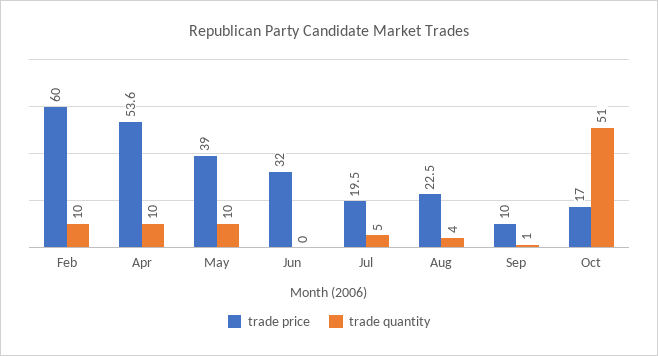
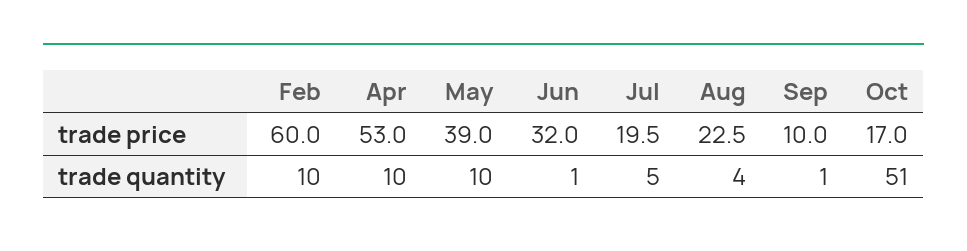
  {
    "trade price": {
      "Feb": 60,
-     "Apr": 53.6,
+     "Apr": 53,
      "May": 39,
      "Jun": 32,
      "Jul": 19.5,
      "Aug": 22.5,
      "Sep": 10,
      "Oct": 17
    },
    "trade quantity": {
      "Feb": 10,
      "Apr": 10,
      "May": 10,
-     "Jun": 0,
+     "Jun": 1,
      "Jul": 5,
      "Aug": 4,
      "Sep": 1,
      "Oct": 51
    }
  }

